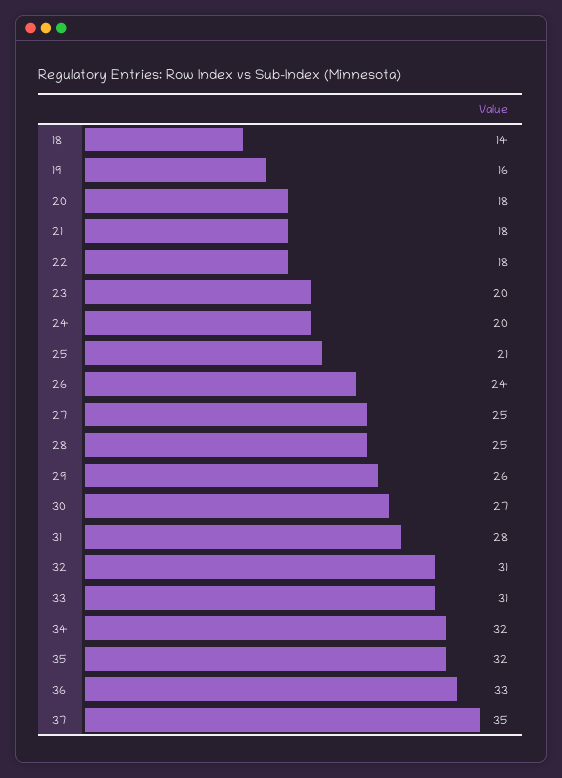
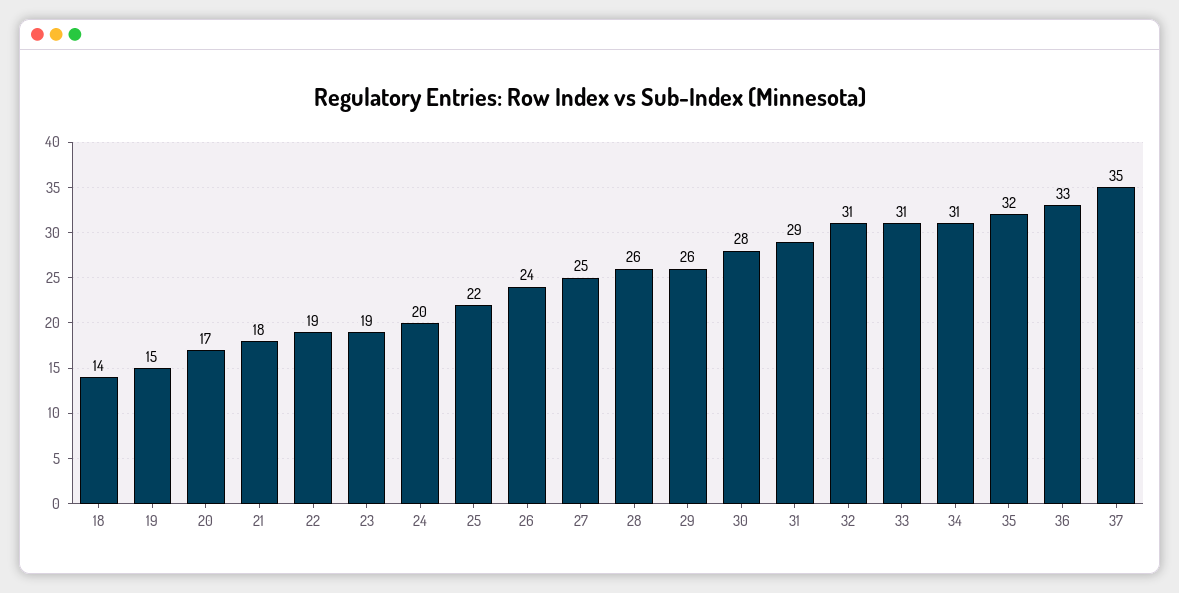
  {
    "18": 14,
-   "19": 16,
+   "19": 15,
-   "20": 18,
+   "20": 17,
    "21": 18,
-   "22": 18,
+   "22": 19,
-   "23": 20,
+   "23": 19,
    "24": 20,
-   "25": 21,
+   "25": 22,
    "26": 24,
    "27": 25,
-   "28": 25,
+   "28": 26,
    "29": 26,
-   "30": 27,
+   "30": 28,
-   "31": 28,
+   "31": 29,
    "32": 31,
    "33": 31,
-   "34": 32,
+   "34": 31,
    "35": 32,
    "36": 33,
    "37": 35
  }

